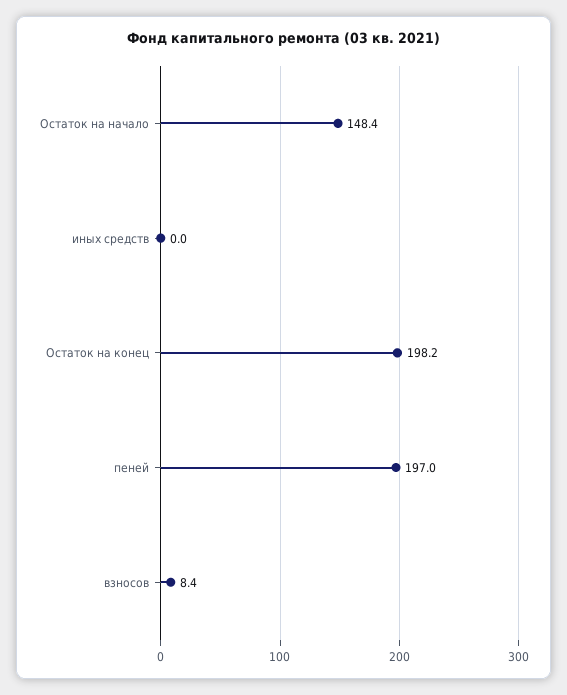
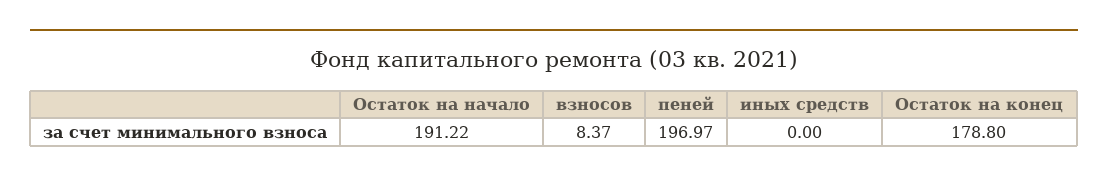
  {
-   "Остаток на начало": 148.4,
+   "Остаток на начало": 191.22,
    "иных средств": 0,
-   "Остаток на конец": 198.2,
+   "Остаток на конец": 178.8,
    "пеней": 196.97,
    "взносов": 8.37
  }

